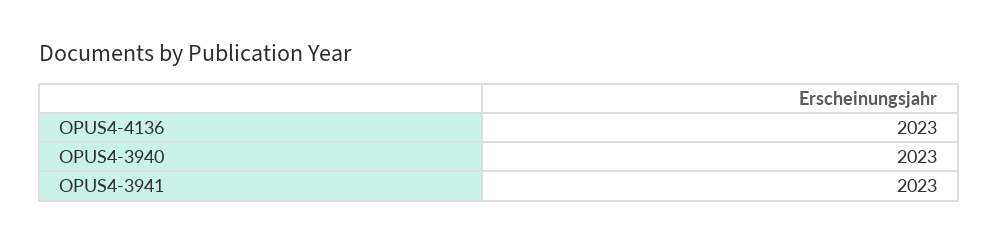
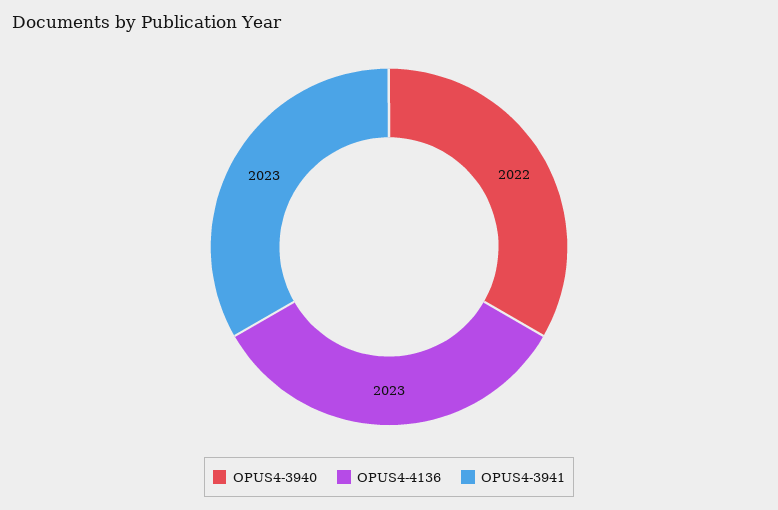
  {
    "OPUS4-4136": 2023,
-   "OPUS4-3940": 2023,
+   "OPUS4-3940": 2022,
    "OPUS4-3941": 2023
  }

